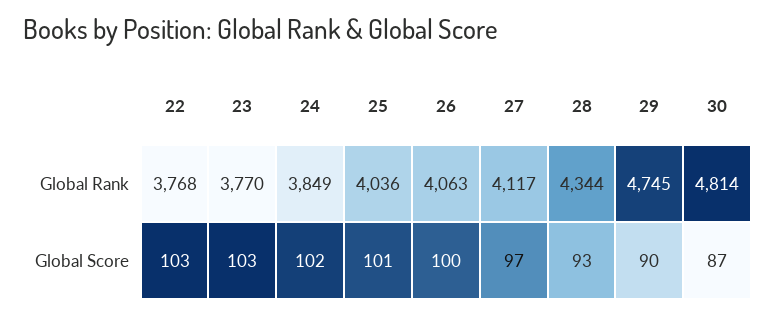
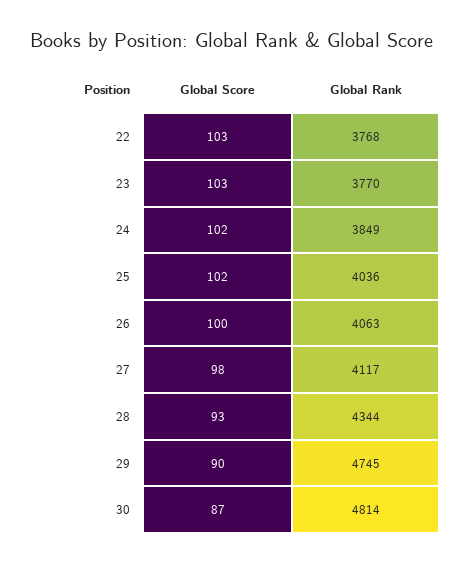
  {
    "22": {
      "Global Rank": 3768,
      "Global Score": 103
    },
    "23": {
      "Global Rank": 3770,
      "Global Score": 103
    },
    "24": {
      "Global Rank": 3849,
      "Global Score": 102
    },
    "25": {
      "Global Rank": 4036,
-     "Global Score": 101
+     "Global Score": 102
    },
    "26": {
      "Global Rank": 4063,
      "Global Score": 100
    },
    "27": {
      "Global Rank": 4117,
-     "Global Score": 97
+     "Global Score": 98
    },
    "28": {
      "Global Rank": 4344,
      "Global Score": 93
    },
    "29": {
      "Global Rank": 4745,
      "Global Score": 90
    },
    "30": {
      "Global Rank": 4814,
      "Global Score": 87
    }
  }

